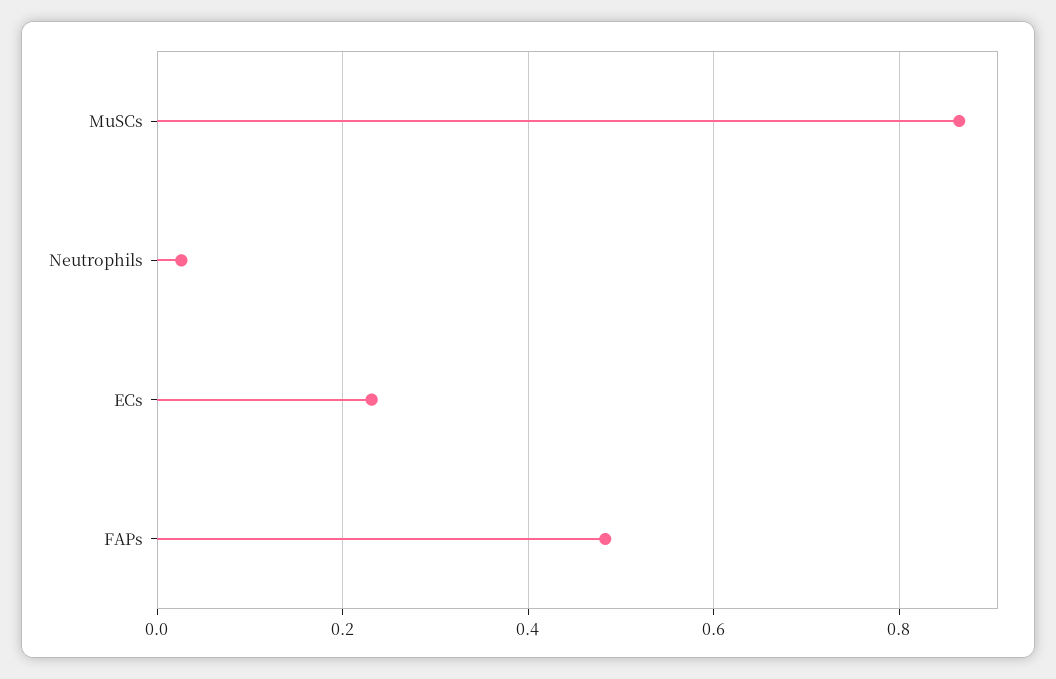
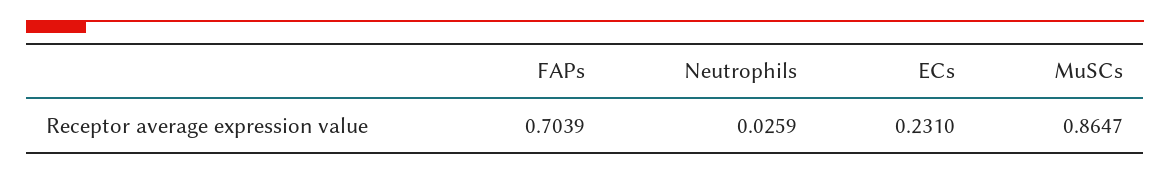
  {
    "MuSCs": 0.8647,
    "Neutrophils": 0.0259,
    "ECs": 0.231,
-   "FAPs": 0.48
+   "FAPs": 0.7039
  }

